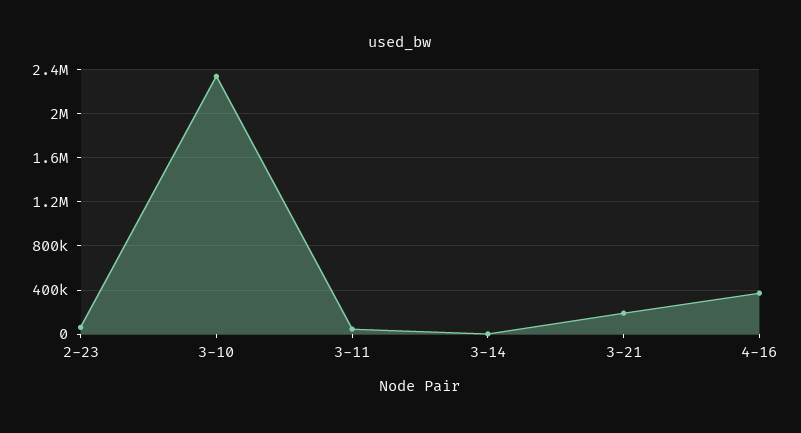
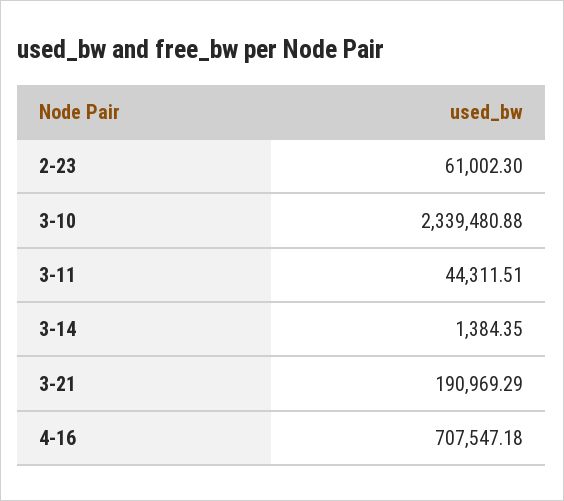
  {
    "2-23": 61002.3,
    "3-10": 2339480.88,
    "3-11": 44311.51,
    "3-14": 1384.35,
    "3-21": 190969.29,
-   "4-16": 400000
+   "4-16": 707547.18
  }

